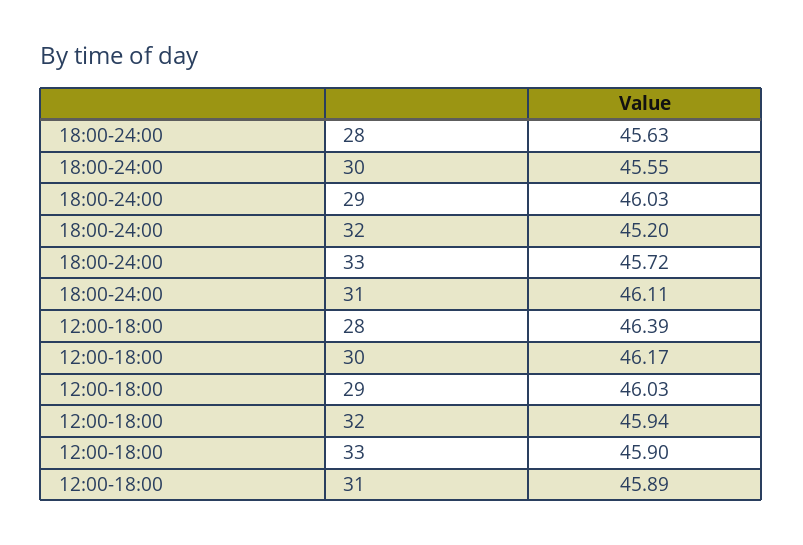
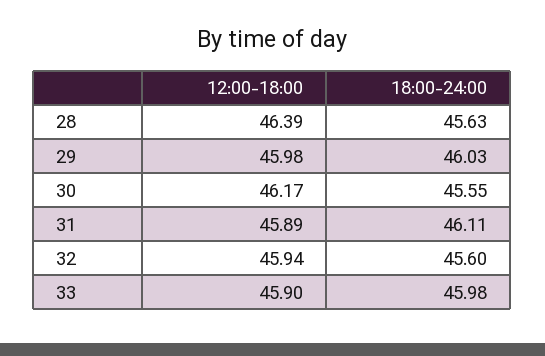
  {
    "18:00-24:00": {
      "28": 45.63,
      "30": 45.55,
      "29": 46.03,
-     "32": 45.2,
+     "32": 45.6,
-     "33": 45.72,
+     "33": 45.98,
      "31": 46.11
    },
    "12:00-18:00": {
      "28": 46.39,
      "30": 46.17,
-     "29": 46.03,
+     "29": 45.98,
      "32": 45.94,
      "33": 45.9,
      "31": 45.89
    }
  }

